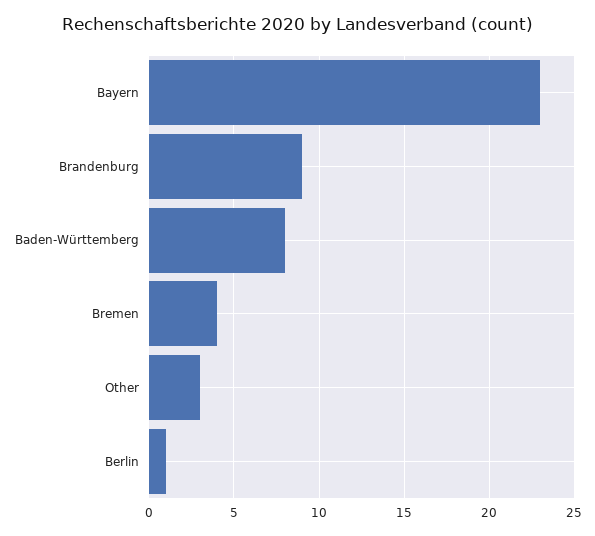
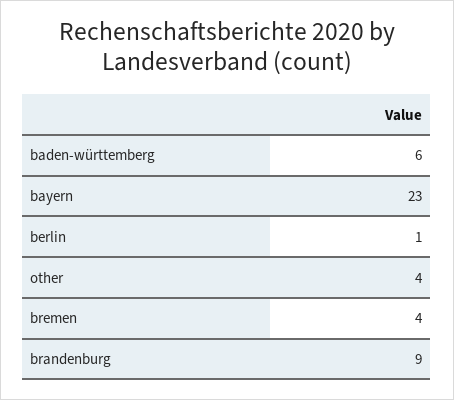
  {
    "Bayern": 23,
    "Brandenburg": 9,
-   "Baden-Württemberg": 8,
+   "Baden-Württemberg": 6,
    "Bremen": 4,
-   "Other": 3,
+   "Other": 4,
    "Berlin": 1
  }

